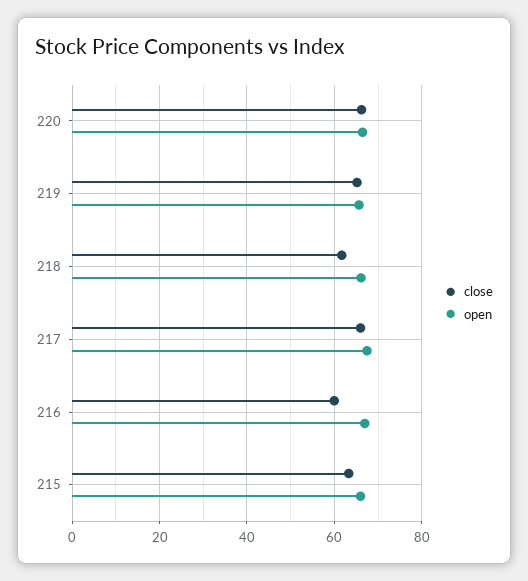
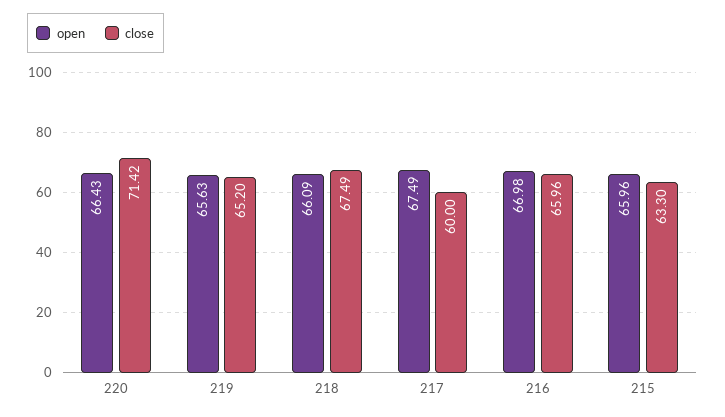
  {
    "close": {
-     "220": 66,
+     "220": 71.42,
      "219": 65.2,
-     "218": 62,
+     "218": 67.49,
-     "217": 66,
+     "217": 60,
-     "216": 60,
+     "216": 65.96,
      "215": 63.3
    },
    "open": {
      "220": 66.43,
      "219": 65.63,
      "218": 66.09,
      "217": 67.49,
      "216": 66.98,
      "215": 65.96
    }
  }

